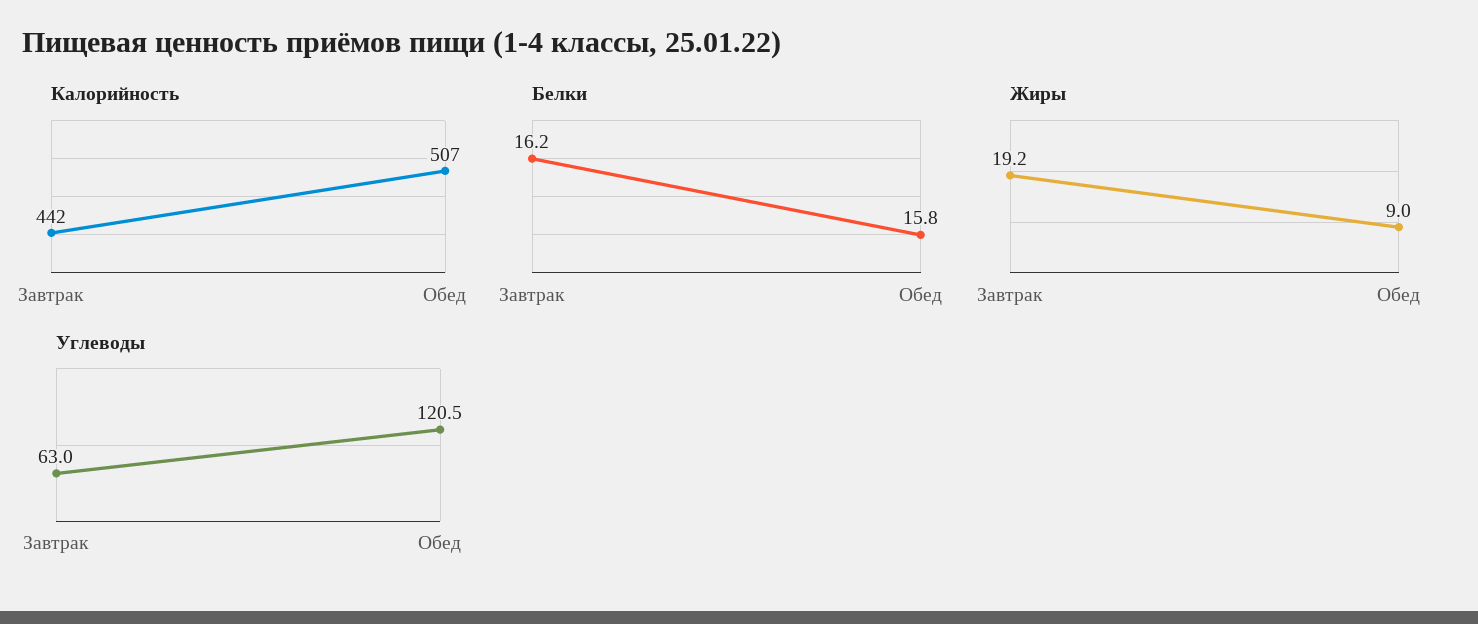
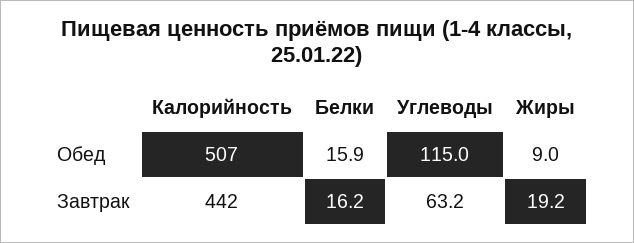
  {
    "Калорийность": {
      "Завтрак": 442,
      "Обед": 507
    },
    "Белки": {
      "Завтрак": 16.2,
-     "Обед": 15.8
+     "Обед": 15.9
    },
    "Жиры": {
      "Завтрак": 19.2,
      "Обед": 9
    },
    "Углеводы": {
-     "Завтрак": 63,
+     "Завтрак": 63.2,
-     "Обед": 120.5
+     "Обед": 115
    }
  }

